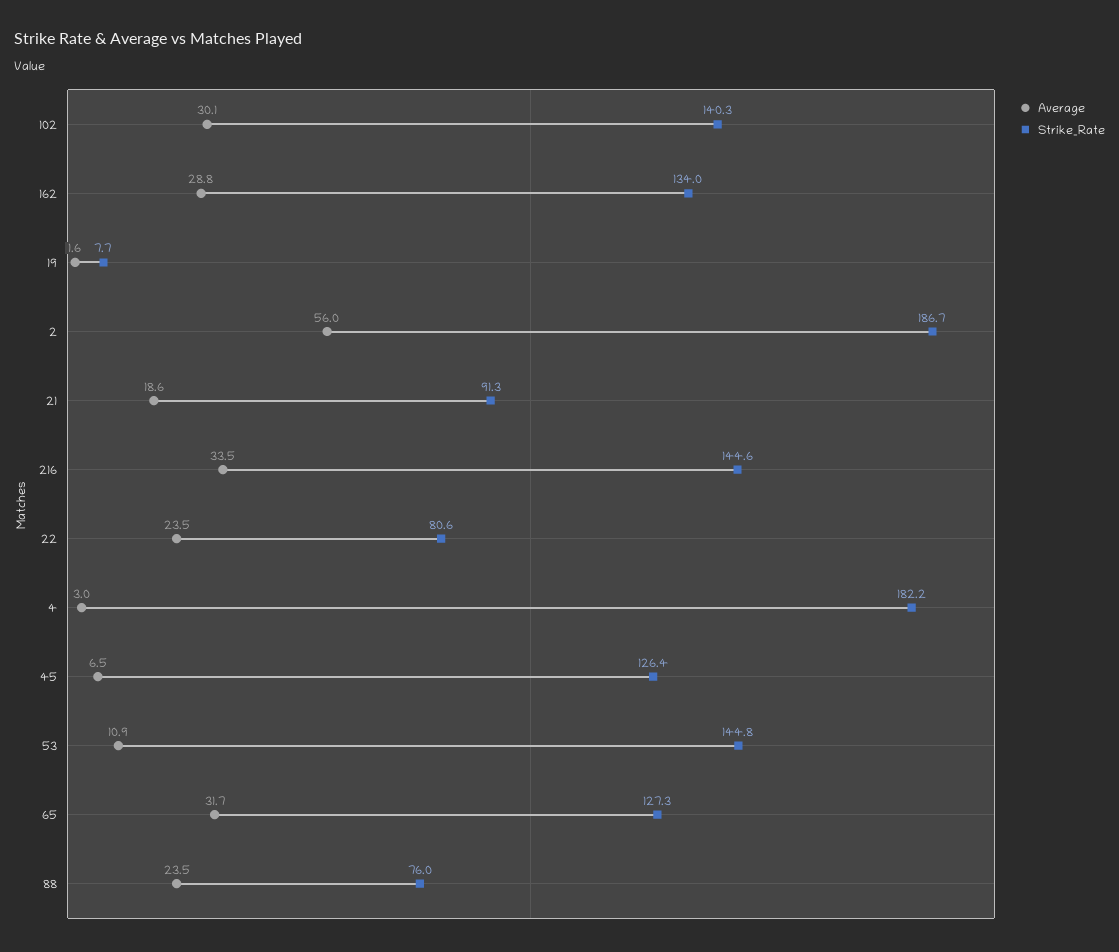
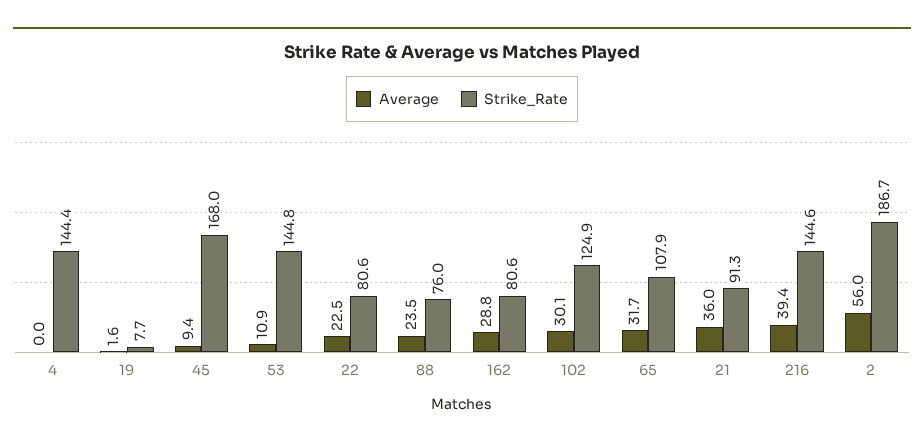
  {
    "Average": {
      "102": 30.1,
      "162": 28.8,
      "19": 1.6,
      "2": 56,
-     "21": 18.6,
+     "21": 36,
-     "216": 33.5,
+     "216": 39.4,
-     "22": 23.5,
+     "22": 22.5,
-     "4": 3,
+     "4": 0,
-     "45": 6.5,
+     "45": 9.4,
      "53": 10.9,
      "65": 31.7,
      "88": 23.5
    },
    "Strike_Rate": {
-     "102": 140.3,
+     "102": 124.9,
-     "162": 134,
+     "162": 80.6,
      "19": 7.7,
      "2": 186.7,
      "21": 91.3,
      "216": 144.6,
      "22": 80.6,
-     "4": 182.2,
+     "4": 144.4,
-     "45": 126.4,
+     "45": 168,
      "53": 144.8,
-     "65": 127.3,
+     "65": 107.9,
      "88": 76
    }
  }

